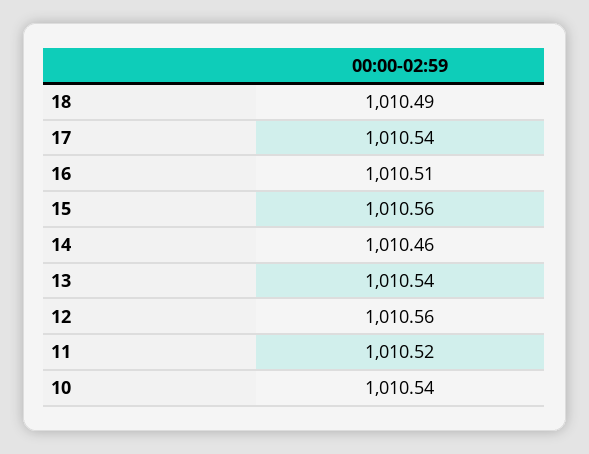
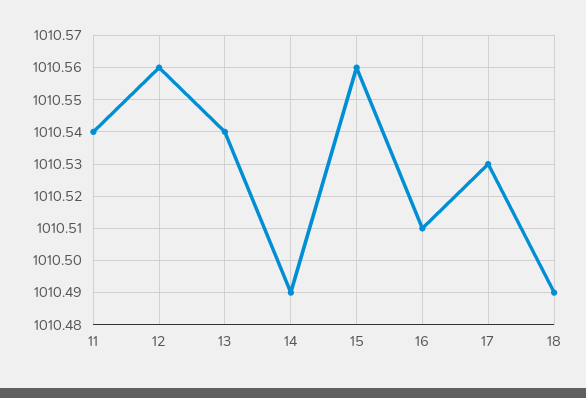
  {
    "18": 1010.49,
-   "17": 1010.54,
+   "17": 1010.53,
    "16": 1010.51,
    "15": 1010.56,
-   "14": 1010.46,
+   "14": 1010.49,
    "13": 1010.54,
    "12": 1010.56,
-   "11": 1010.52,
+   "11": 1010.54
-   "10": 1010.54
  }

